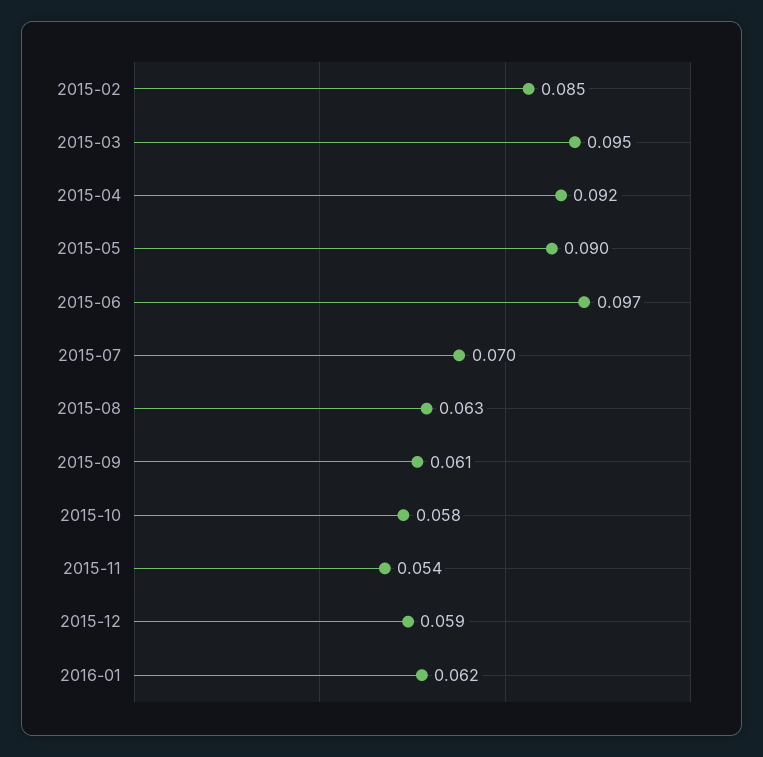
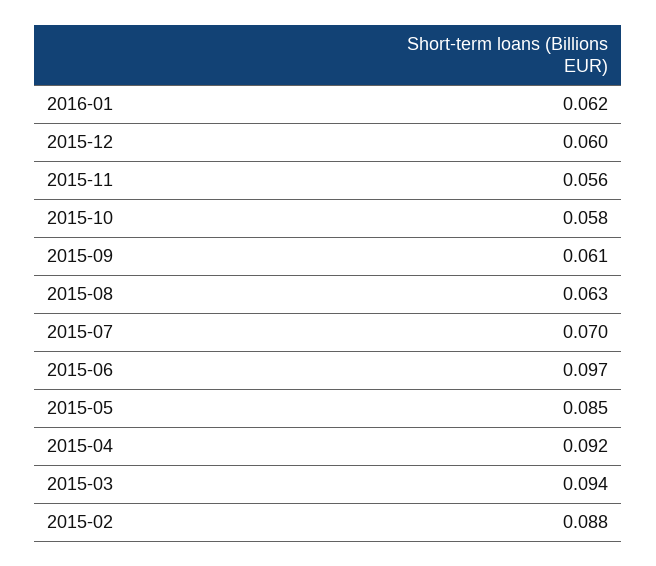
  {
-   "2015-02": 0.085,
+   "2015-02": 0.088,
-   "2015-03": 0.095,
+   "2015-03": 0.094,
    "2015-04": 0.092,
-   "2015-05": 0.09,
+   "2015-05": 0.085,
    "2015-06": 0.097,
    "2015-07": 0.07,
    "2015-08": 0.063,
    "2015-09": 0.061,
    "2015-10": 0.058,
-   "2015-11": 0.054,
+   "2015-11": 0.056,
-   "2015-12": 0.059,
+   "2015-12": 0.06,
    "2016-01": 0.062
  }

